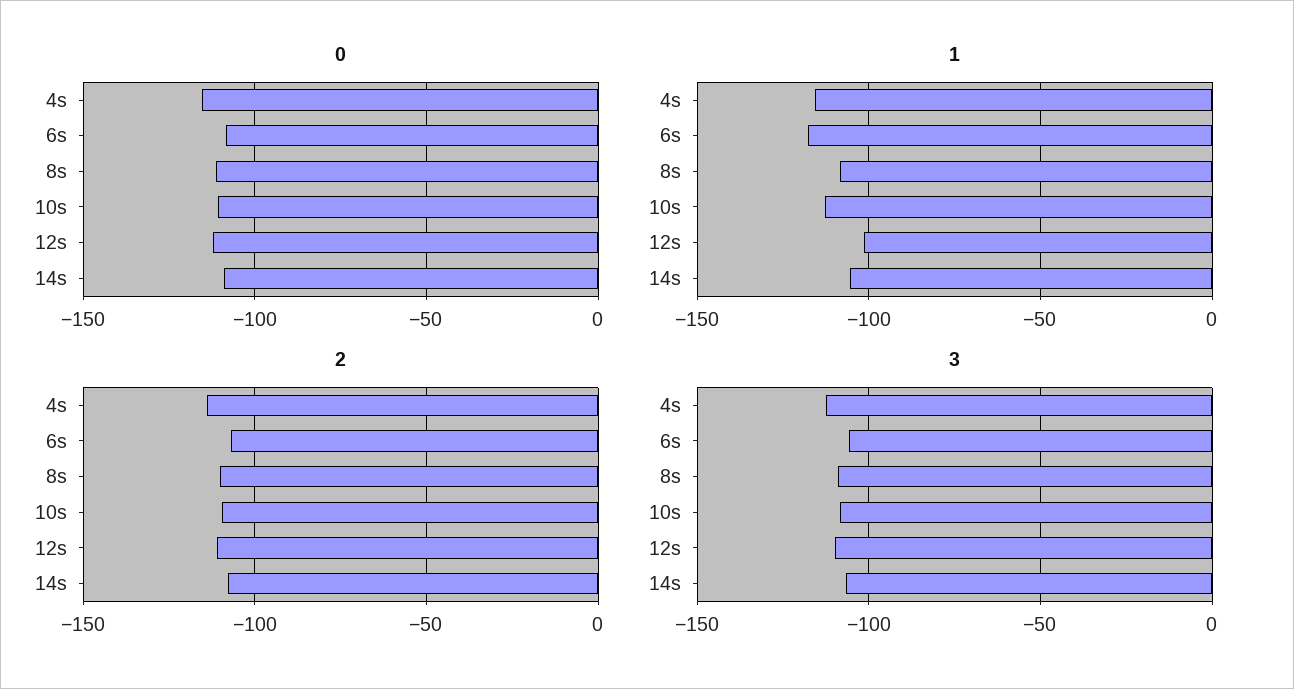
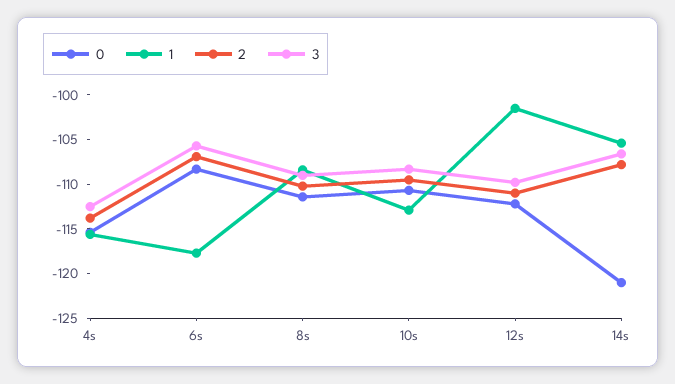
  {
    "0": {
      "4s": -115,
      "6s": -108,
      "8s": -111,
      "10s": -111,
      "12s": -112,
-     "14s": -110
+     "14s": -121
    },
    "1": {
      "4s": -116,
      "6s": -118,
      "8s": -108,
      "10s": -113,
      "12s": -102,
      "14s": -105
    },
    "2": {
      "4s": -114,
      "6s": -107,
      "8s": -110,
      "10s": -110,
      "12s": -111,
      "14s": -108
    },
    "3": {
      "4s": -113,
      "6s": -106,
      "8s": -109,
      "10s": -108,
      "12s": -110,
      "14s": -107
    }
  }

